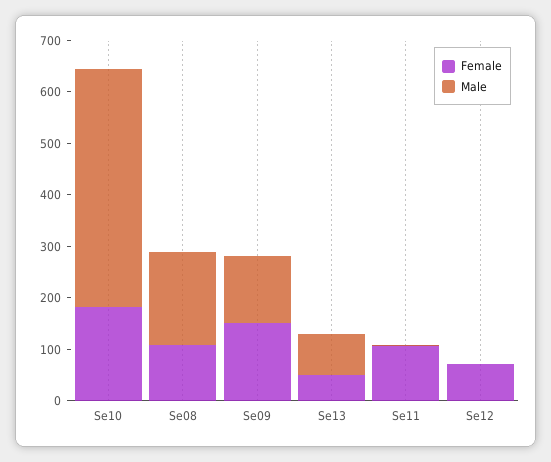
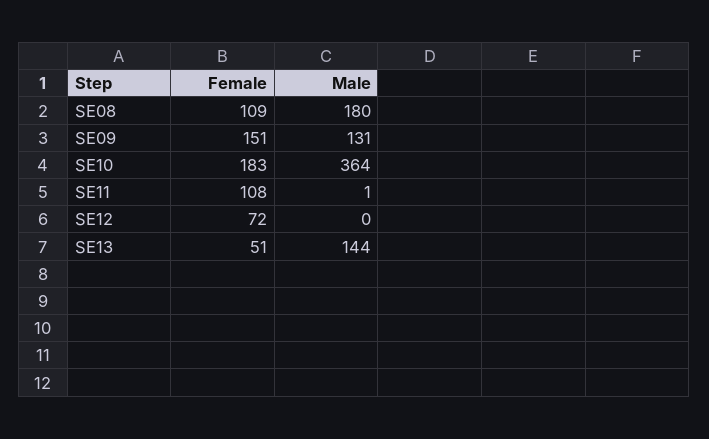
  {
    "Female": {
      "Se10": 183,
      "Se08": 109,
      "Se09": 151,
      "Se13": 51,
      "Se11": 108,
      "Se12": 72
    },
    "Male": {
-     "Se10": 460,
+     "Se10": 364,
      "Se08": 180,
      "Se09": 131,
-     "Se13": 80,
+     "Se13": 144,
      "Se11": 1,
      "Se12": 0
    }
  }

